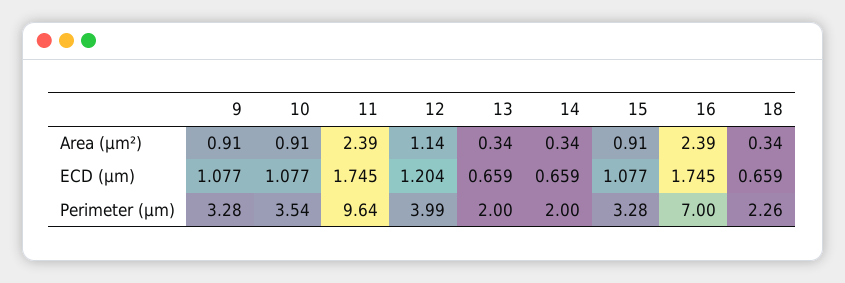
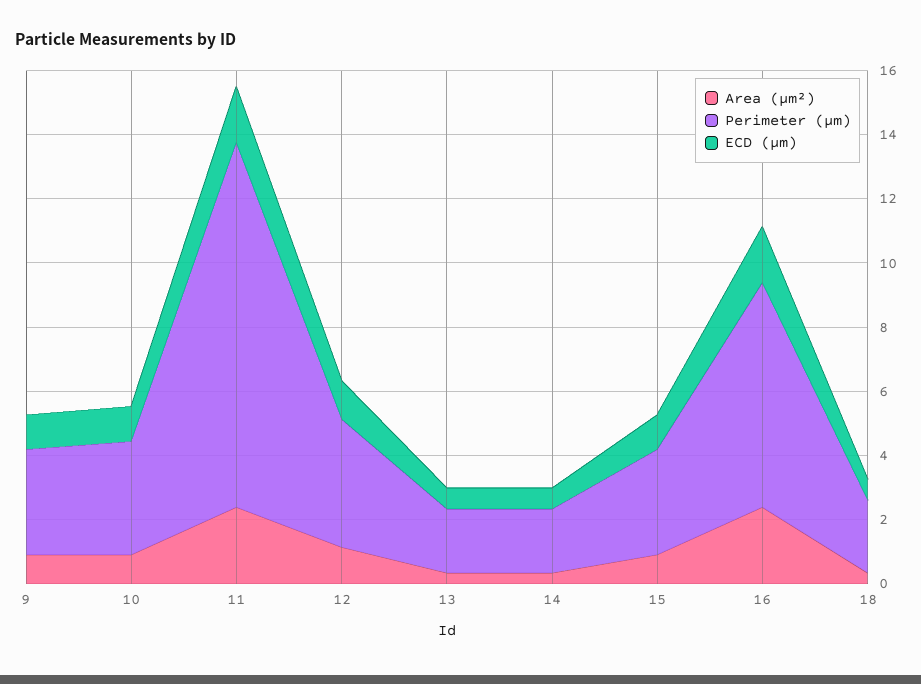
  {
    "Area (μm²)": {
      "9": 0.91,
      "10": 0.91,
      "11": 2.39,
      "12": 1.14,
      "13": 0.34,
      "14": 0.34,
      "15": 0.91,
      "16": 2.39,
      "18": 0.34
    },
    "ECD (μm)": {
      "9": 1.077,
      "10": 1.077,
      "11": 1.745,
      "12": 1.204,
      "13": 0.659,
      "14": 0.659,
      "15": 1.077,
      "16": 1.745,
      "18": 0.659
    },
    "Perimeter (μm)": {
      "9": 3.28,
      "10": 3.54,
-     "11": 9.64,
+     "11": 11.5,
      "12": 3.99,
      "13": 2,
      "14": 2,
      "15": 3.28,
      "16": 7,
      "18": 2.26
    }
  }

